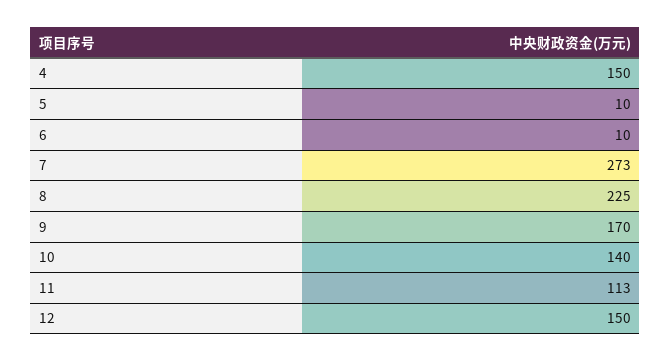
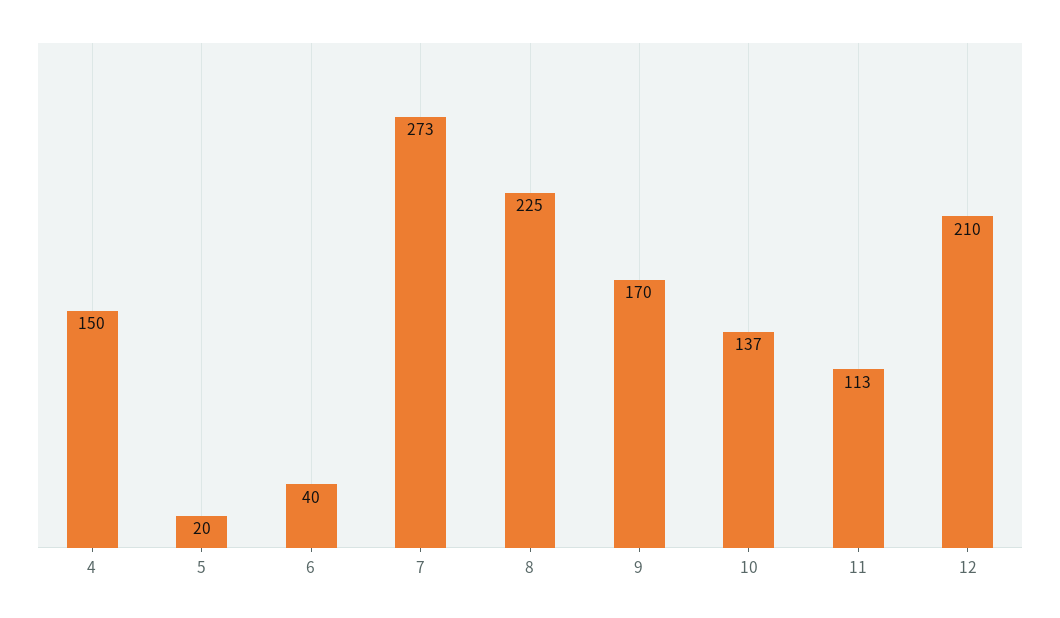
  {
    "4": 150,
-   "5": 10,
+   "5": 20,
-   "6": 10,
+   "6": 40,
    "7": 273,
    "8": 225,
    "9": 170,
-   "10": 140,
+   "10": 137,
    "11": 113,
-   "12": 150
+   "12": 210
  }

